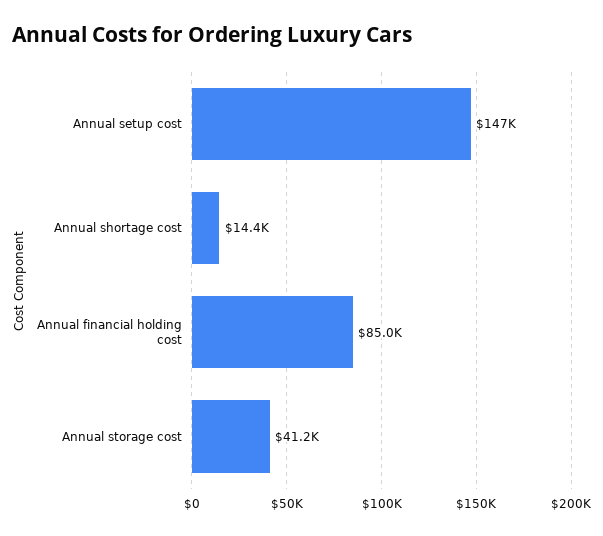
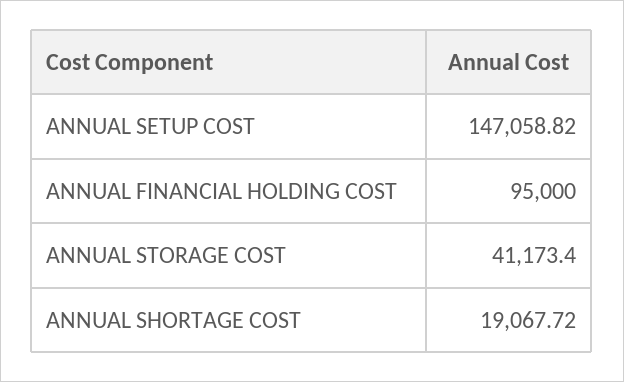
  {
    "Annual setup cost": 147058.82,
-   "Annual shortage cost": 14400,
+   "Annual shortage cost": 19067.72,
-   "Annual financial holding cost": 85000,
+   "Annual financial holding cost": 95000,
    "Annual storage cost": 41173.4
  }

